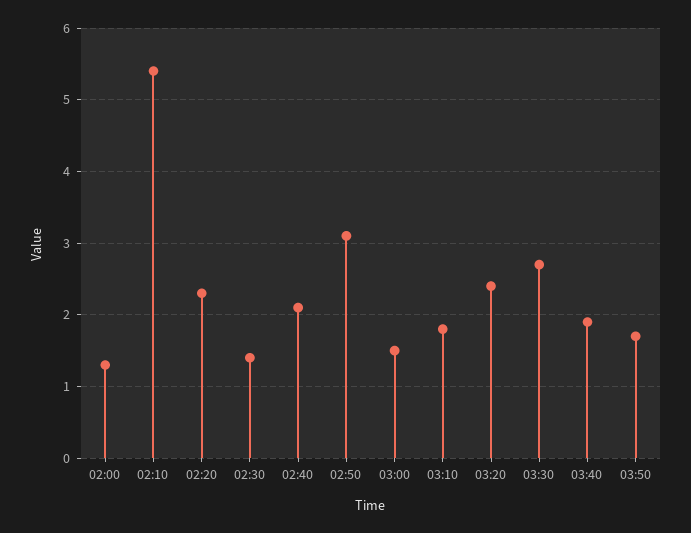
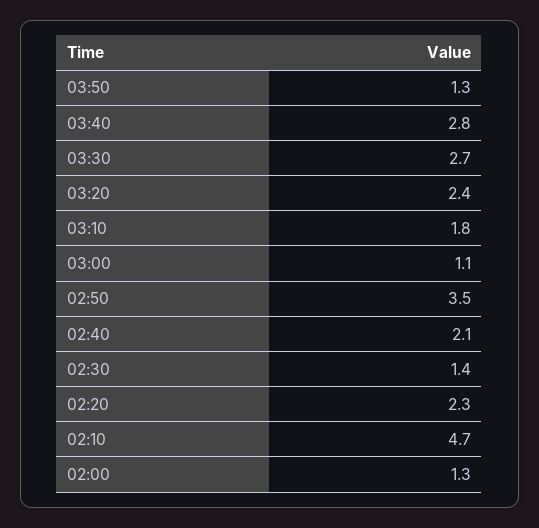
  {
    "02:00": 1.3,
-   "02:10": 5.4,
+   "02:10": 4.7,
    "02:20": 2.3,
    "02:30": 1.4,
    "02:40": 2.1,
-   "02:50": 3.1,
+   "02:50": 3.5,
-   "03:00": 1.5,
+   "03:00": 1.1,
    "03:10": 1.8,
    "03:20": 2.4,
    "03:30": 2.7,
-   "03:40": 1.9,
+   "03:40": 2.8,
-   "03:50": 1.7
+   "03:50": 1.3
  }

